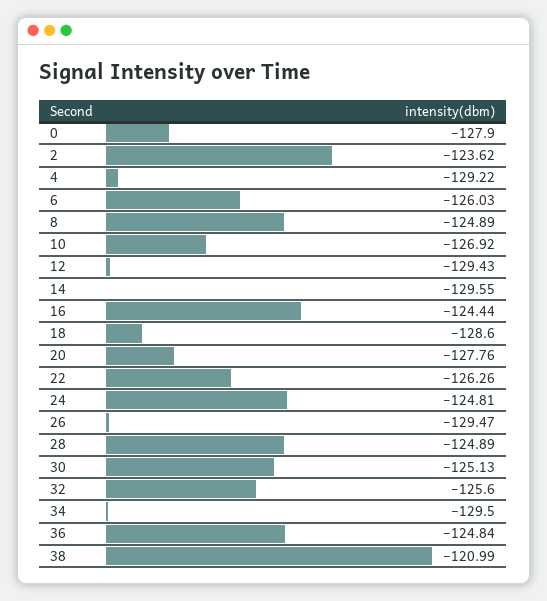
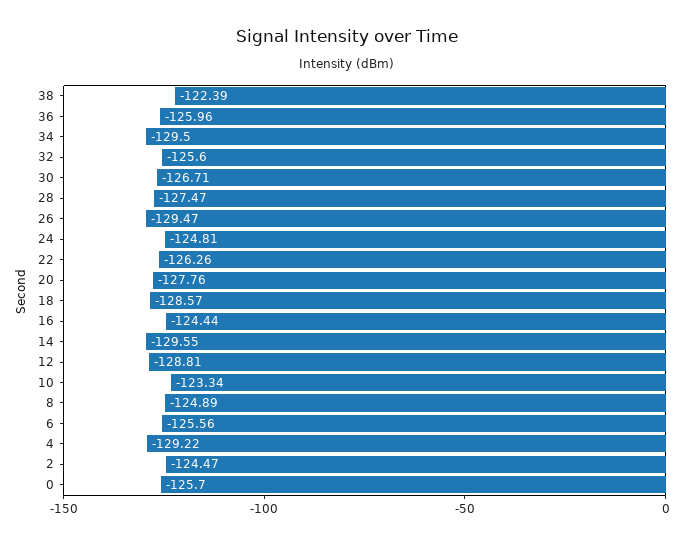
  {
-   "0": -127.9,
+   "0": -125.7,
-   "2": -123.62,
+   "2": -124.47,
    "4": -129.22,
-   "6": -126.03,
+   "6": -125.56,
    "8": -124.89,
-   "10": -126.92,
+   "10": -123.34,
-   "12": -129.43,
+   "12": -128.81,
    "14": -129.55,
    "16": -124.44,
-   "18": -128.6,
+   "18": -128.57,
    "20": -127.76,
    "22": -126.26,
    "24": -124.81,
    "26": -129.47,
-   "28": -124.89,
+   "28": -127.47,
-   "30": -125.13,
+   "30": -126.71,
    "32": -125.6,
    "34": -129.5,
-   "36": -124.84,
+   "36": -125.96,
-   "38": -120.99
+   "38": -122.39
  }

